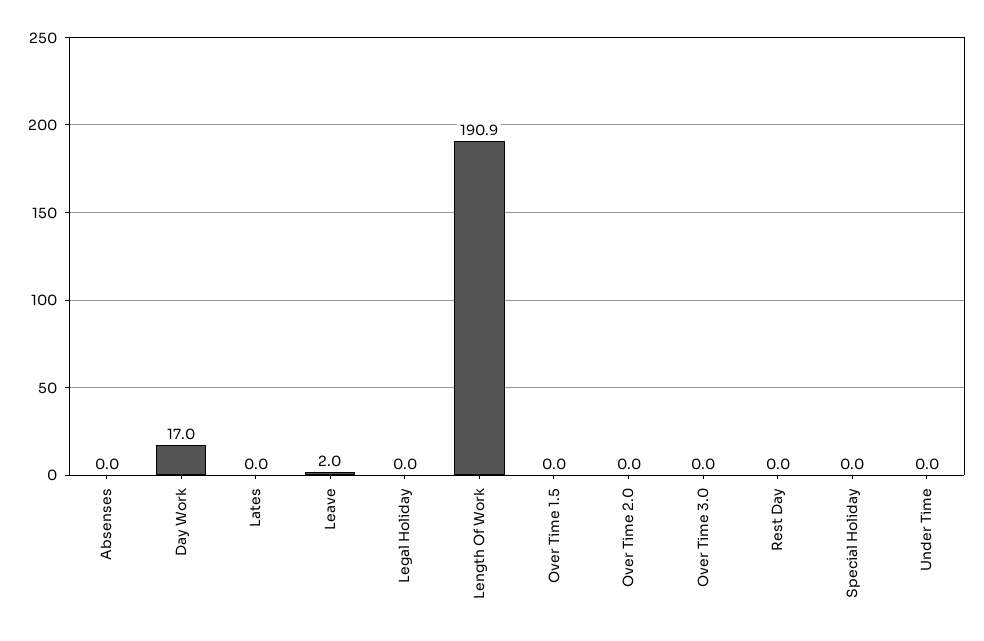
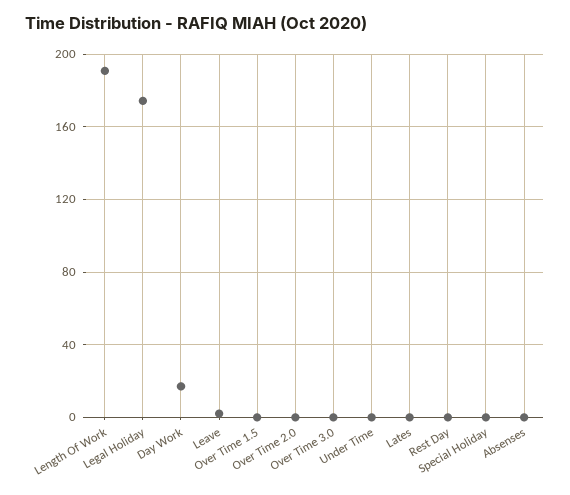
  {
    "Absenses": 0,
    "Day Work": 17,
    "Lates": 0,
    "Leave": 2,
-   "Legal Holiday": 0,
+   "Legal Holiday": 175,
    "Length Of Work": 190.9,
    "Over Time 1.5": 0,
    "Over Time 2.0": 0,
    "Over Time 3.0": 0,
    "Rest Day": 0,
    "Special Holiday": 0,
    "Under Time": 0
  }

